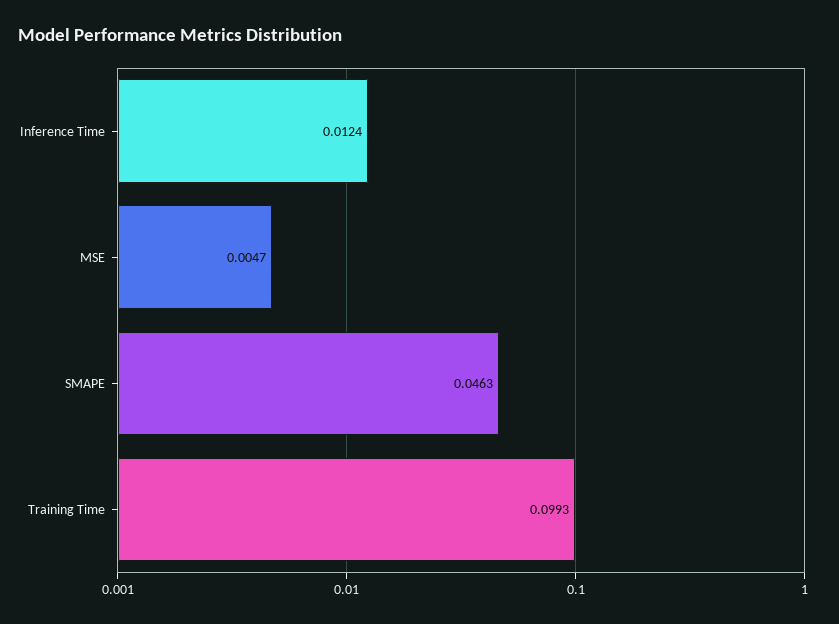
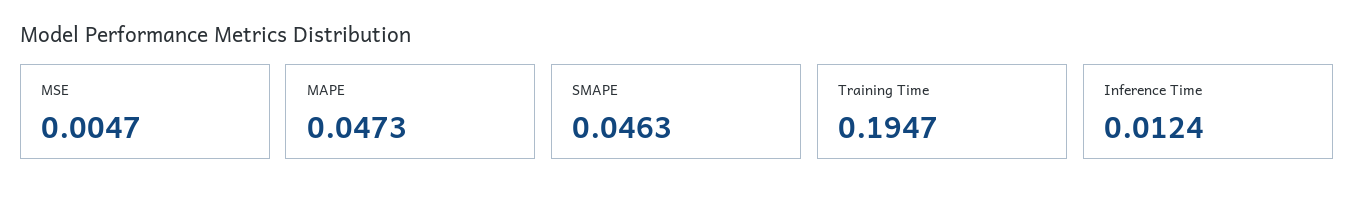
  {
    "Inference Time": 0.0124,
    "MSE": 0.0047,
    "SMAPE": 0.0463,
-   "Training Time": 0.0993
+   "Training Time": 0.1947,
+   "MAPE": 0.0473
  }

